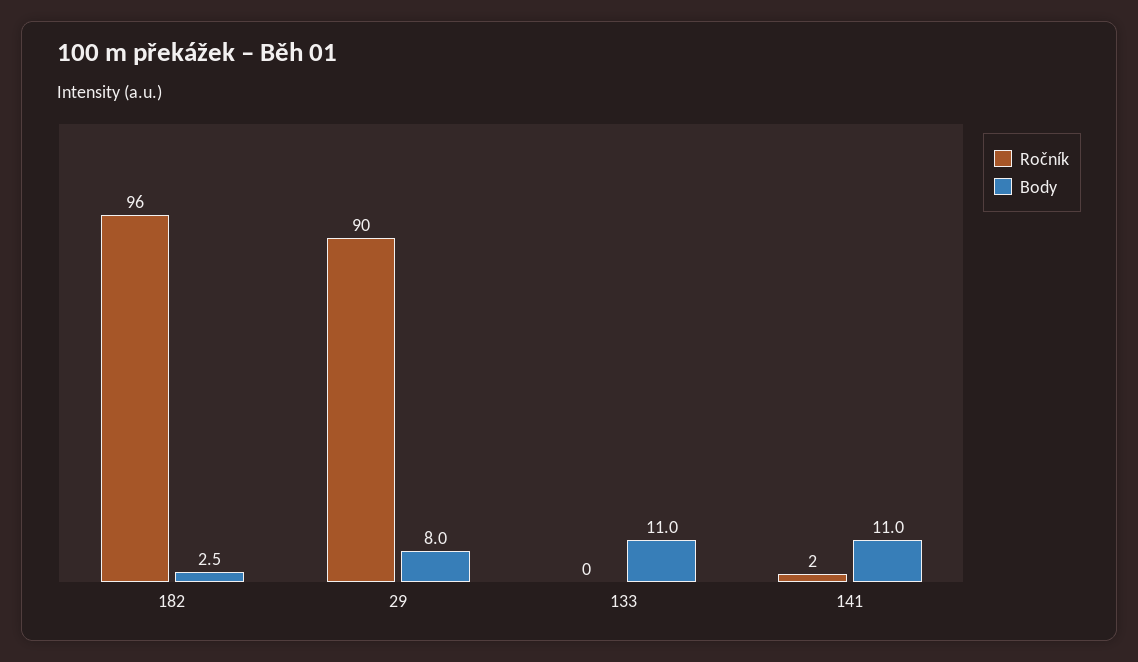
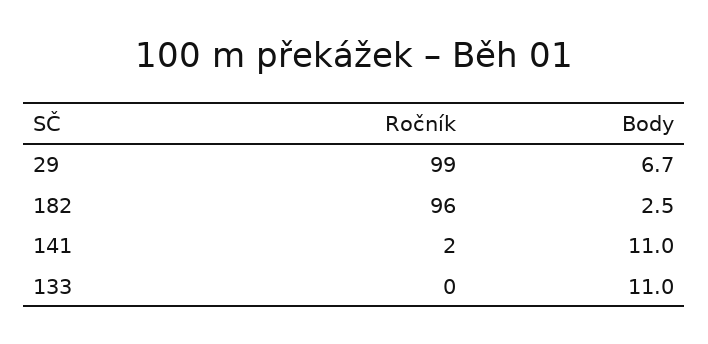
  {
    "Ročník": {
      "182": 96,
-     "29": 90,
+     "29": 99,
      "133": 0,
      "141": 2
    },
    "Body": {
      "182": 2.5,
-     "29": 8,
+     "29": 6.7,
      "133": 11,
      "141": 11
    }
  }

